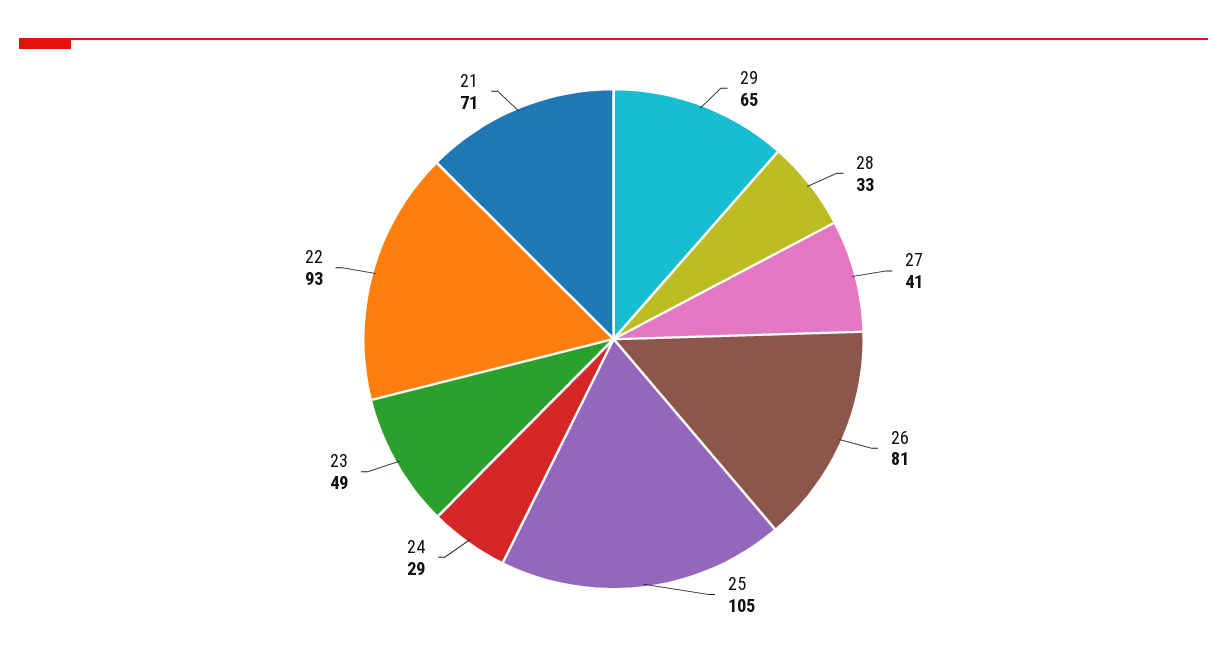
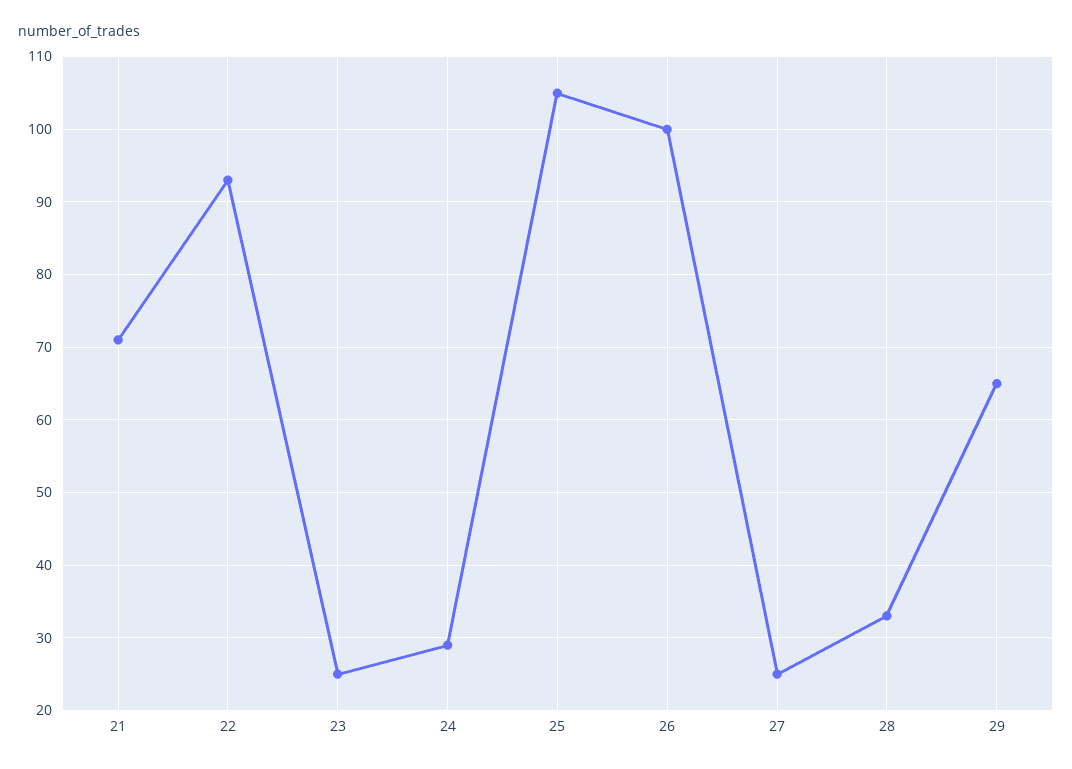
  {
    "29": 65,
    "28": 33,
-   "27": 41,
+   "27": 25,
-   "26": 81,
+   "26": 100,
    "25": 105,
    "24": 29,
-   "23": 49,
+   "23": 25,
    "22": 93,
    "21": 71
  }

